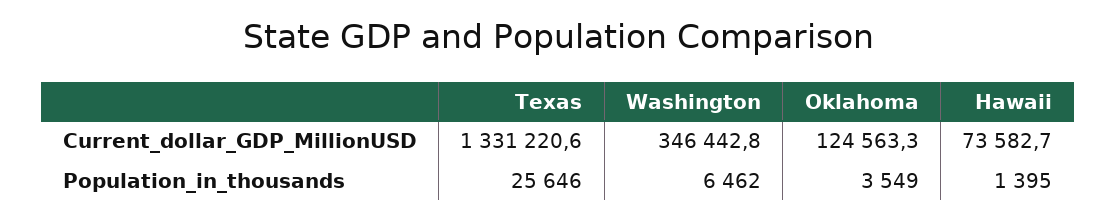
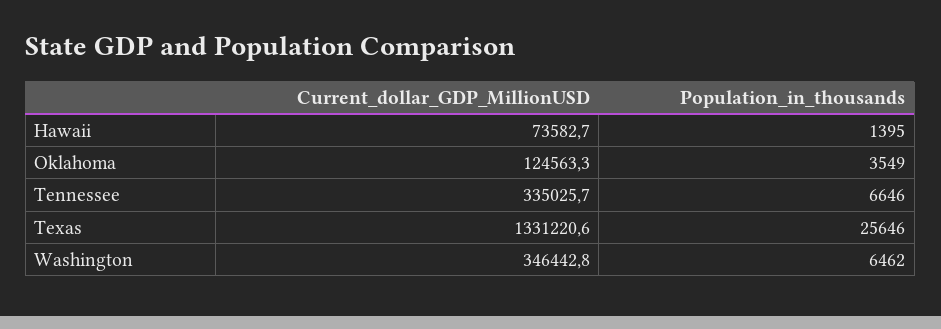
  {
    "Texas": {
      "Current_dollar_GDP_MillionUSD": 1331220.6,
      "Population_in_thousands": 25646
    },
    "Washington": {
      "Current_dollar_GDP_MillionUSD": 346442.8,
      "Population_in_thousands": 6462
    },
    "Oklahoma": {
      "Current_dollar_GDP_MillionUSD": 124563.3,
      "Population_in_thousands": 3549
    },
    "Hawaii": {
      "Current_dollar_GDP_MillionUSD": 73582.7,
      "Population_in_thousands": 1395
-   }
+   },
+   "Tennessee": {
+     "Current_dollar_GDP_MillionUSD": 335025.7,
+     "Population_in_thousands": 6646
+   }
  }

